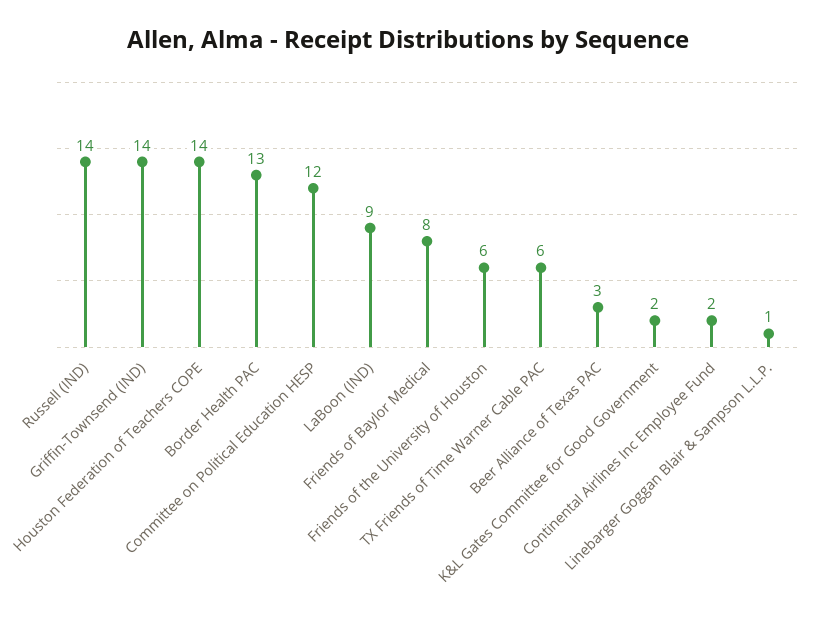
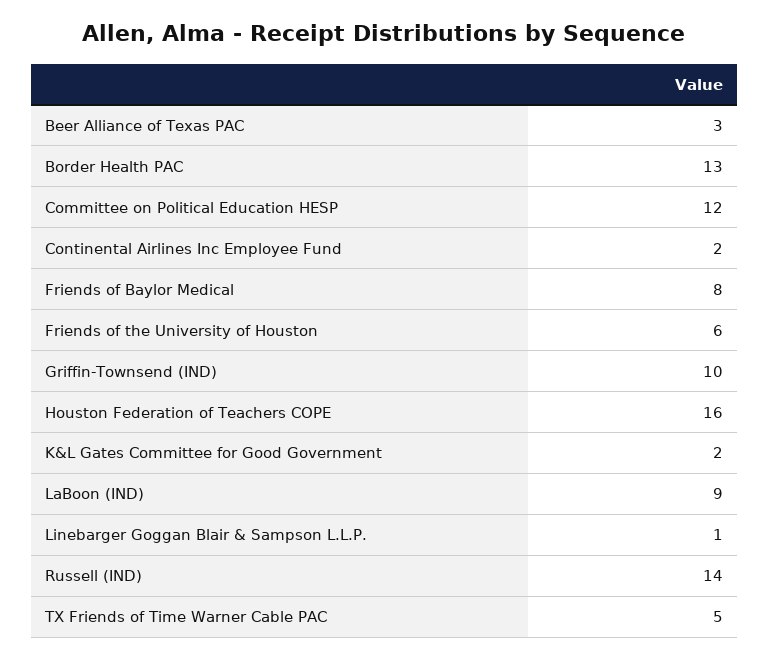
  {
    "Russell (IND)": 14,
-   "Griffin-Townsend (IND)": 14,
+   "Griffin-Townsend (IND)": 10,
-   "Houston Federation of Teachers COPE": 14,
+   "Houston Federation of Teachers COPE": 16,
    "Border Health PAC": 13,
    "Committee on Political Education HESP": 12,
    "LaBoon (IND)": 9,
    "Friends of Baylor Medical": 8,
    "Friends of the University of Houston": 6,
-   "TX Friends of Time Warner Cable PAC": 6,
+   "TX Friends of Time Warner Cable PAC": 5,
    "Beer Alliance of Texas PAC": 3,
    "K&L Gates Committee for Good Government": 2,
    "Continental Airlines Inc Employee Fund": 2,
    "Linebarger Goggan Blair & Sampson L.L.P.": 1
  }

